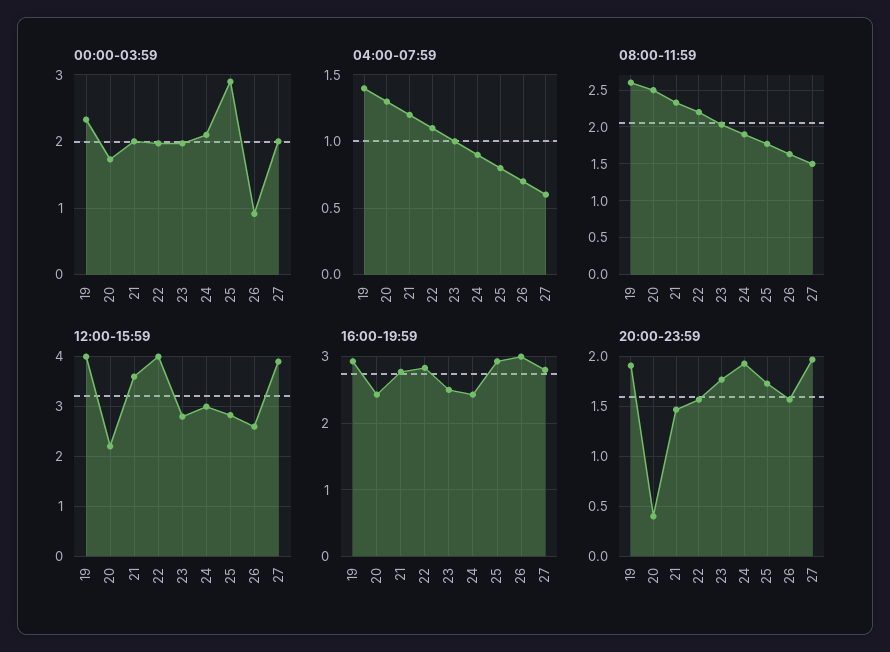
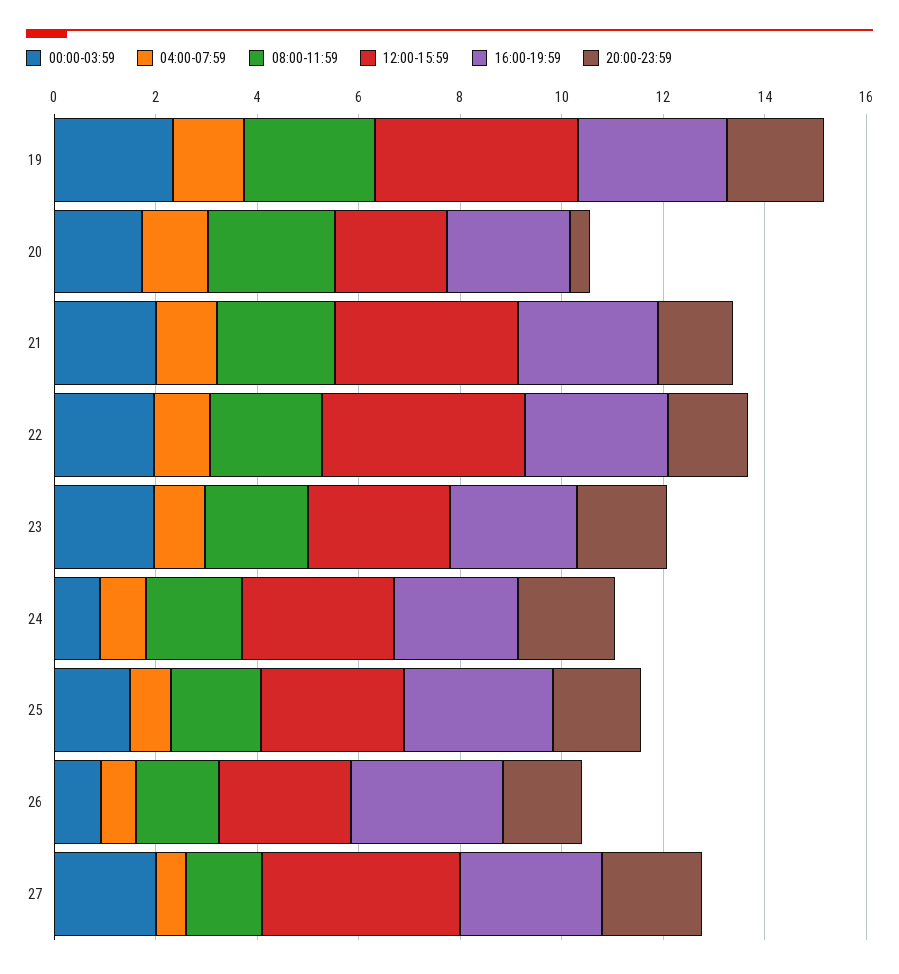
  {
    "00:00-03:59": {
      "19": 2.3,
      "20": 1.7,
      "21": 2,
      "22": 2,
      "23": 2,
-     "24": 2.1,
+     "24": 1,
-     "25": 2.9,
+     "25": 1.5,
      "26": 0.9,
      "27": 2
    },
    "04:00-07:59": {
      "19": 1.4,
      "20": 1.3,
      "21": 1.2,
      "22": 1.1,
      "23": 1,
      "24": 0.9,
      "25": 0.8,
      "26": 0.7,
      "27": 0.6
    },
    "08:00-11:59": {
      "19": 2.6,
      "20": 2.5,
      "21": 2.3,
      "22": 2.2,
      "23": 2,
      "24": 1.9,
      "25": 1.8,
      "26": 1.6,
      "27": 1.5
    },
    "12:00-15:59": {
      "19": 4,
      "20": 2.2,
      "21": 3.6,
      "22": 4,
      "23": 2.8,
      "24": 3,
      "25": 2.8,
      "26": 2.6,
      "27": 4
    },
    "16:00-19:59": {
      "19": 2.9,
      "20": 2.4,
      "21": 2.8,
      "22": 2.8,
      "23": 2.5,
      "24": 2.4,
      "25": 2.9,
      "26": 3,
      "27": 2.8
    },
    "20:00-23:59": {
      "19": 1.9,
      "20": 0.4,
      "21": 1.5,
      "22": 1.6,
      "23": 1.8,
      "24": 1.9,
      "25": 1.7,
      "26": 1.6,
      "27": 2
    }
  }

